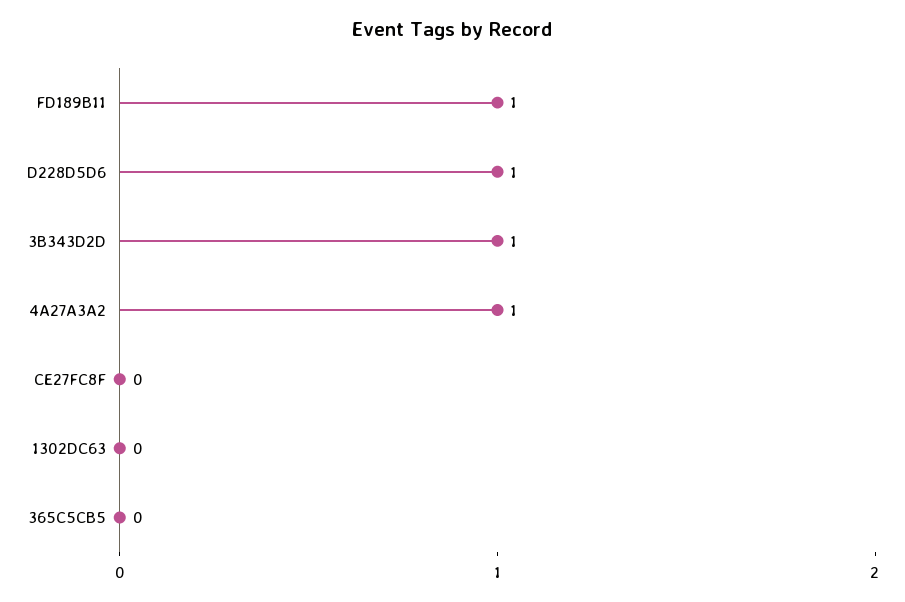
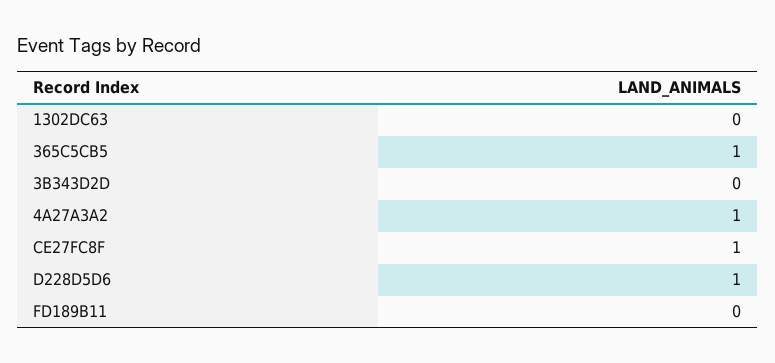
  {
-   "FD189B11": 1,
+   "FD189B11": 0,
    "D228D5D6": 1,
-   "3B343D2D": 1,
+   "3B343D2D": 0,
    "4A27A3A2": 1,
-   "CE27FC8F": 0,
+   "CE27FC8F": 1,
    "1302DC63": 0,
-   "365C5CB5": 0
+   "365C5CB5": 1
  }

